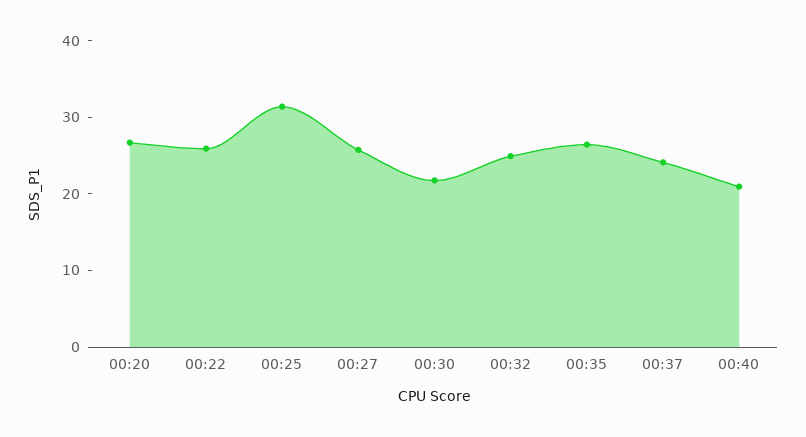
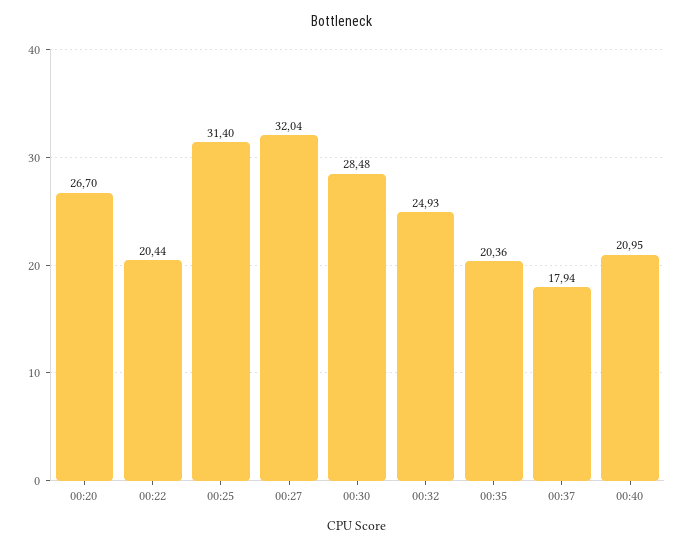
  {
    "00:20": 26.7,
-   "00:22": 26,
+   "00:22": 20.44,
    "00:25": 31.4,
-   "00:27": 26,
+   "00:27": 32.04,
-   "00:30": 22,
+   "00:30": 28.48,
    "00:32": 24.93,
-   "00:35": 26,
+   "00:35": 20.36,
-   "00:37": 24,
+   "00:37": 17.94,
    "00:40": 20.95
  }

